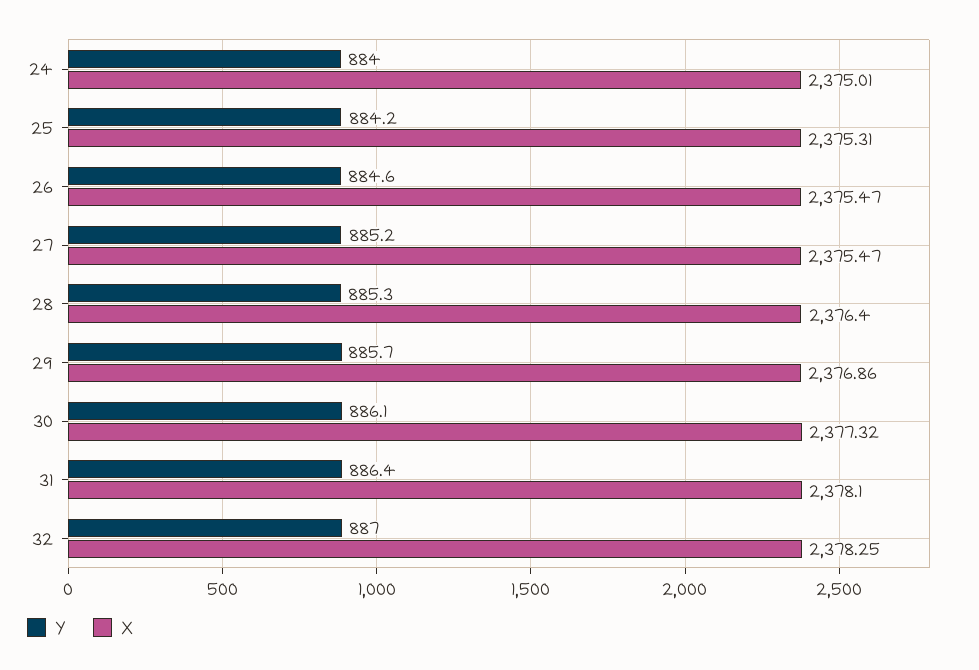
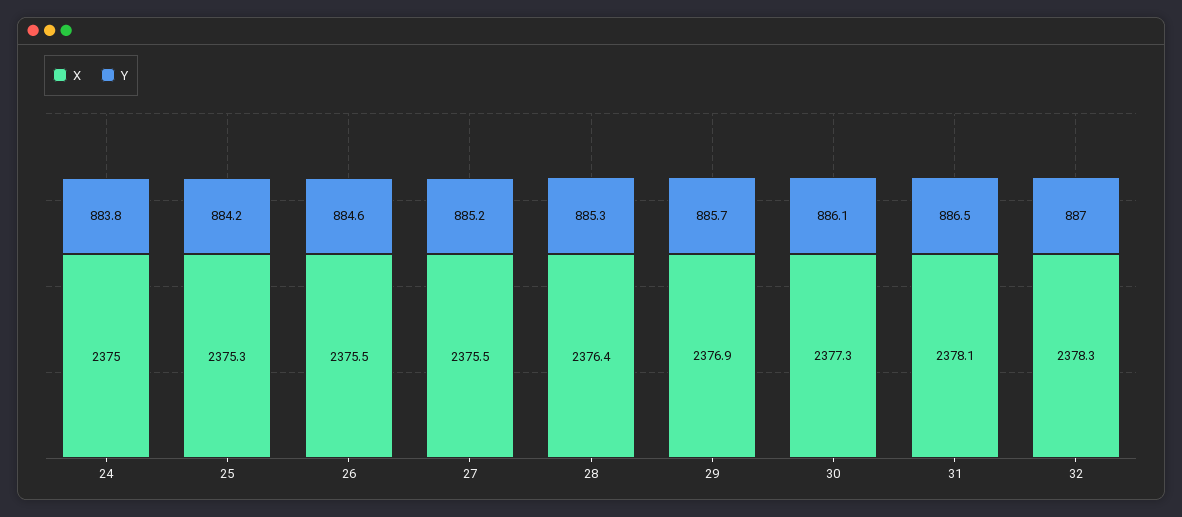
  {
    "Y": {
-     "24": 884,
+     "24": 883.8,
      "25": 884.2,
      "26": 884.6,
      "27": 885.2,
      "28": 885.3,
      "29": 885.7,
      "30": 886.1,
-     "31": 886.4,
+     "31": 886.5,
      "32": 887
    },
    "X": {
      "24": 2375.01,
      "25": 2375.31,
      "26": 2375.47,
      "27": 2375.47,
      "28": 2376.4,
      "29": 2376.86,
      "30": 2377.32,
      "31": 2378.1,
      "32": 2378.25
    }
  }

